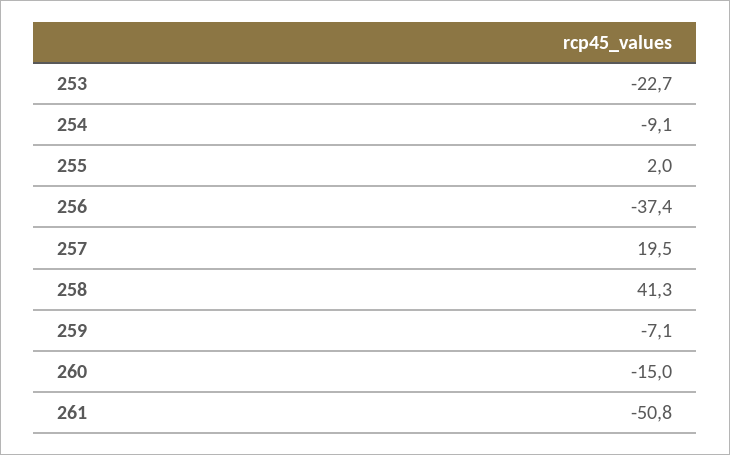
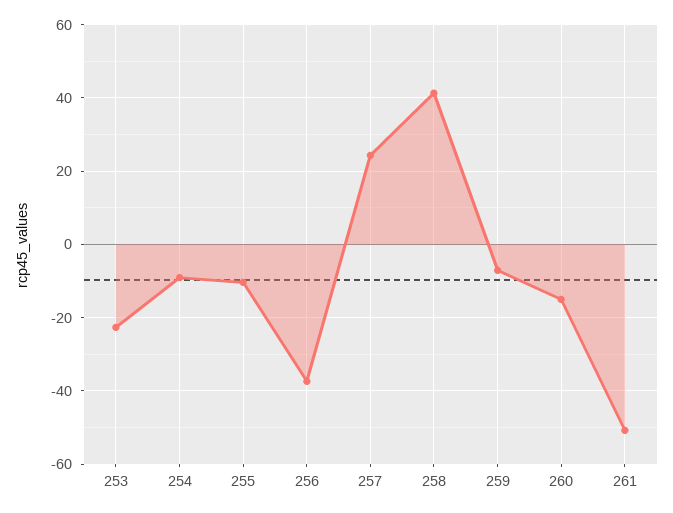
  {
    "253": -22.7,
    "254": -9.1,
-   "255": 2,
+   "255": -10,
    "256": -37.4,
-   "257": 19.5,
+   "257": 24,
    "258": 41.3,
    "259": -7.1,
    "260": -15,
    "261": -50.8
  }

